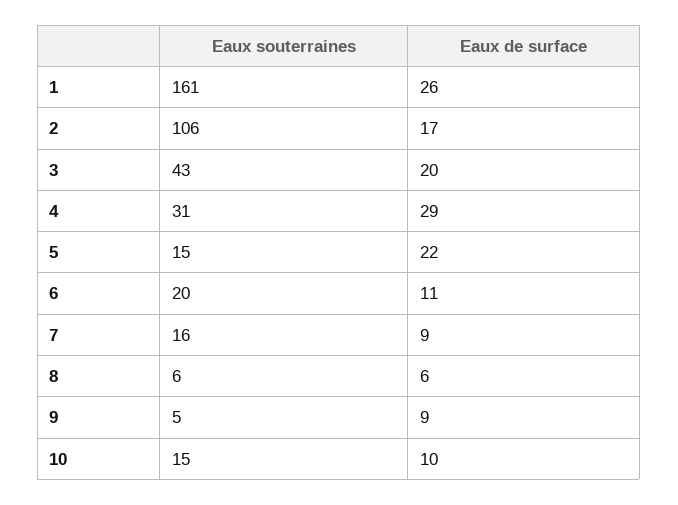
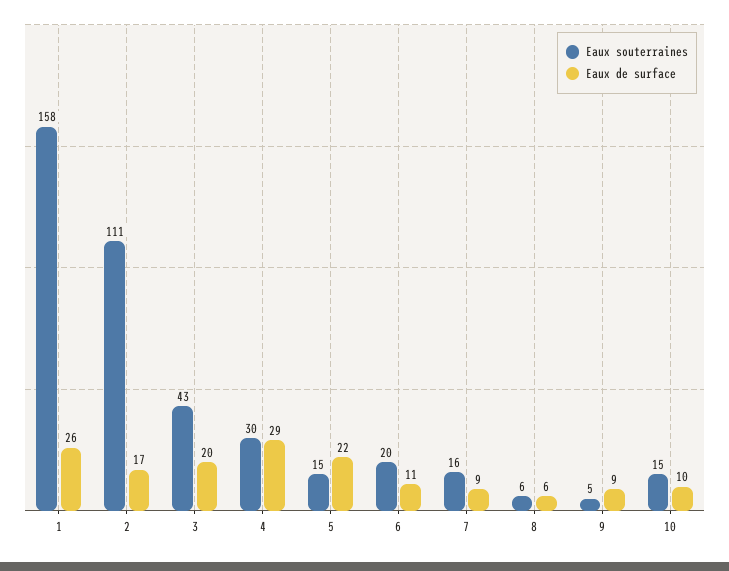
  {
    "Eaux souterraines": {
-     "1": 161,
+     "1": 158,
-     "2": 106,
+     "2": 111,
      "3": 43,
-     "4": 31,
+     "4": 30,
      "5": 15,
      "6": 20,
      "7": 16,
      "8": 6,
      "9": 5,
      "10": 15
    },
    "Eaux de surface": {
      "1": 26,
      "2": 17,
      "3": 20,
      "4": 29,
      "5": 22,
      "6": 11,
      "7": 9,
      "8": 6,
      "9": 9,
      "10": 10
    }
  }

